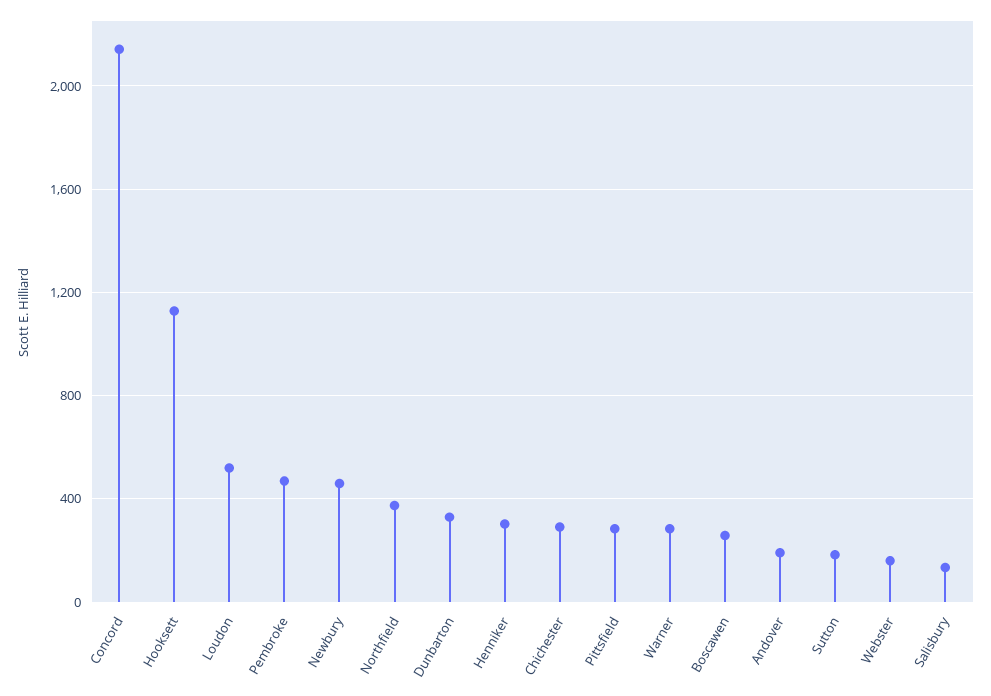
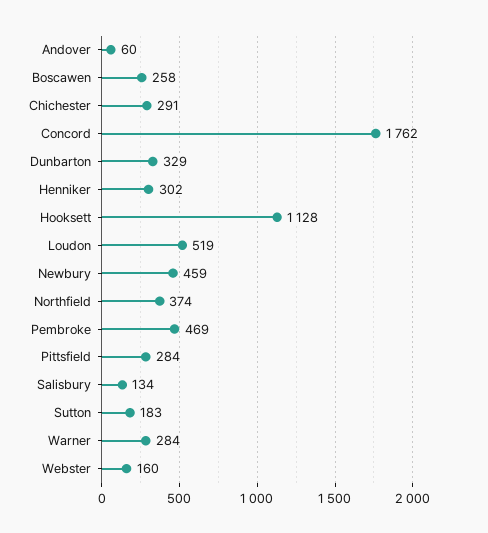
  {
-   "Concord": 2150,
+   "Concord": 1762,
    "Hooksett": 1128,
    "Loudon": 519,
    "Pembroke": 469,
    "Newbury": 459,
    "Northfield": 374,
    "Dunbarton": 329,
    "Henniker": 302,
    "Chichester": 291,
    "Pittsfield": 284,
    "Warner": 284,
    "Boscawen": 258,
-   "Andover": 200,
+   "Andover": 60,
    "Sutton": 183,
    "Webster": 160,
    "Salisbury": 134
  }

